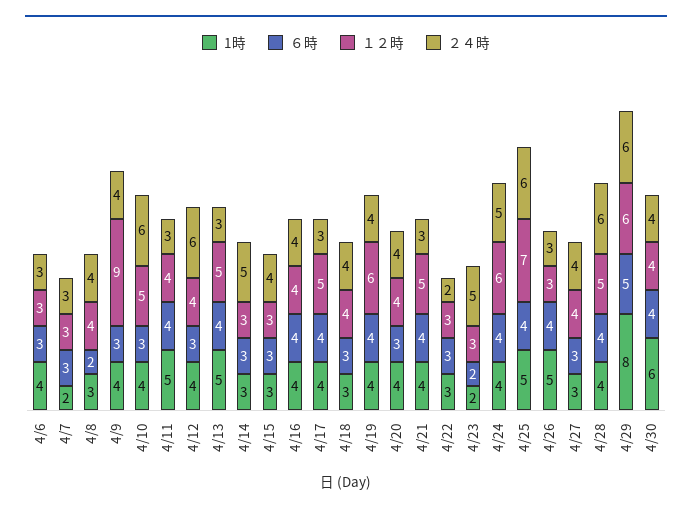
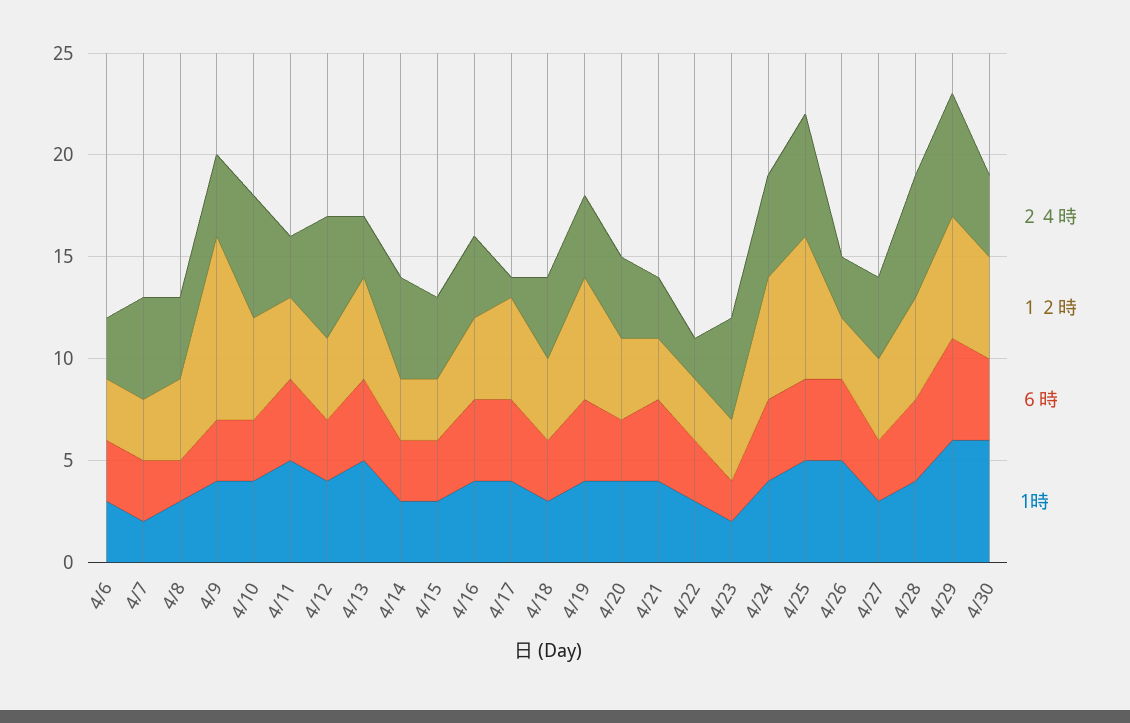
  {
    "1時": {
-     "4/6": 4,
+     "4/6": 3,
      "4/7": 2,
      "4/8": 3,
      "4/9": 4,
      "4/10": 4,
      "4/11": 5,
      "4/12": 4,
      "4/13": 5,
      "4/14": 3,
      "4/15": 3,
      "4/16": 4,
      "4/17": 4,
      "4/18": 3,
      "4/19": 4,
      "4/20": 4,
      "4/21": 4,
      "4/22": 3,
      "4/23": 2,
      "4/24": 4,
      "4/25": 5,
      "4/26": 5,
      "4/27": 3,
      "4/28": 4,
-     "4/29": 8,
+     "4/29": 6,
      "4/30": 6
    },
    "６時": {
      "4/6": 3,
      "4/7": 3,
      "4/8": 2,
      "4/9": 3,
      "4/10": 3,
      "4/11": 4,
      "4/12": 3,
      "4/13": 4,
      "4/14": 3,
      "4/15": 3,
      "4/16": 4,
      "4/17": 4,
      "4/18": 3,
      "4/19": 4,
      "4/20": 3,
      "4/21": 4,
      "4/22": 3,
      "4/23": 2,
      "4/24": 4,
      "4/25": 4,
      "4/26": 4,
      "4/27": 3,
      "4/28": 4,
      "4/29": 5,
      "4/30": 4
    },
    "１２時": {
      "4/6": 3,
      "4/7": 3,
      "4/8": 4,
      "4/9": 9,
      "4/10": 5,
      "4/11": 4,
      "4/12": 4,
      "4/13": 5,
      "4/14": 3,
      "4/15": 3,
      "4/16": 4,
      "4/17": 5,
      "4/18": 4,
      "4/19": 6,
      "4/20": 4,
-     "4/21": 5,
+     "4/21": 3,
      "4/22": 3,
      "4/23": 3,
      "4/24": 6,
      "4/25": 7,
      "4/26": 3,
      "4/27": 4,
      "4/28": 5,
      "4/29": 6,
-     "4/30": 4
+     "4/30": 5
    },
    "２４時": {
      "4/6": 3,
-     "4/7": 3,
+     "4/7": 5,
      "4/8": 4,
      "4/9": 4,
      "4/10": 6,
      "4/11": 3,
      "4/12": 6,
      "4/13": 3,
      "4/14": 5,
      "4/15": 4,
      "4/16": 4,
-     "4/17": 3,
+     "4/17": 1,
      "4/18": 4,
      "4/19": 4,
      "4/20": 4,
      "4/21": 3,
      "4/22": 2,
      "4/23": 5,
      "4/24": 5,
      "4/25": 6,
      "4/26": 3,
      "4/27": 4,
      "4/28": 6,
      "4/29": 6,
      "4/30": 4
    }
  }

